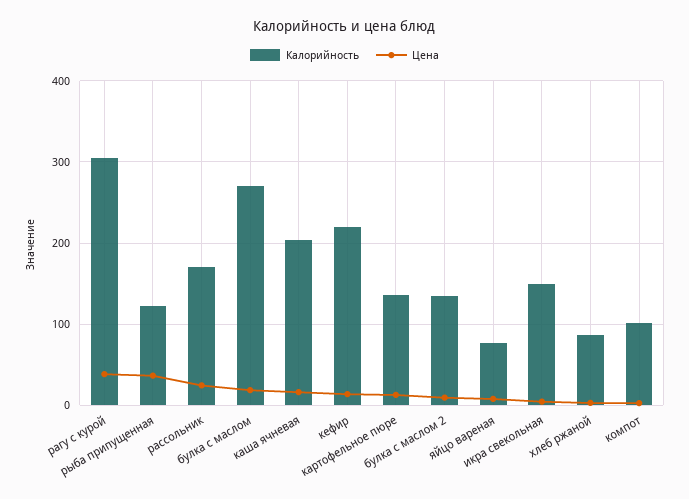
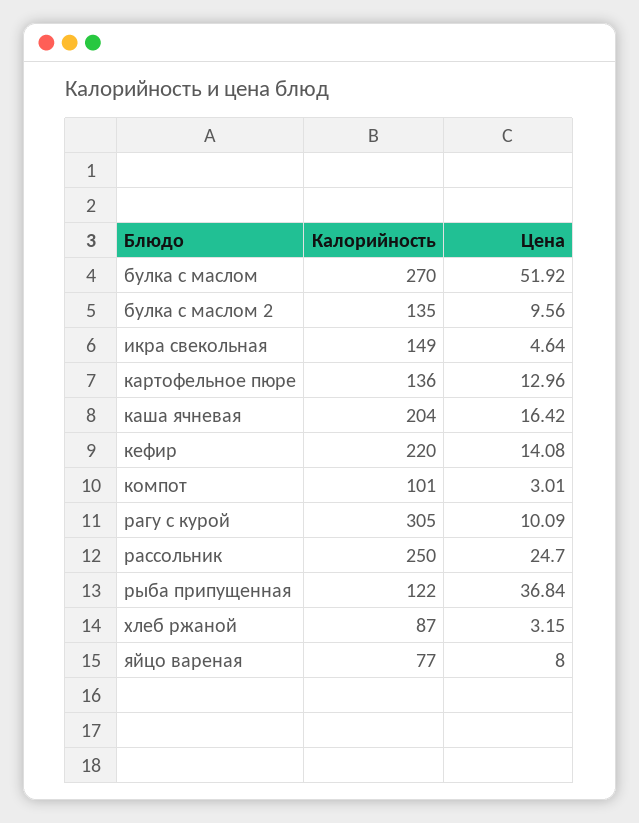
  {
    "Калорийность": {
      "рагу с курой": 305,
      "рыба припущенная": 122,
-     "рассольник": 170,
+     "рассольник": 250,
      "булка с маслом": 270,
      "каша ячневая": 204,
      "кефир": 220,
      "картофельное пюре": 136,
      "булка с маслом 2": 135,
      "яйцо вареная": 77,
      "икра свекольная": 149,
      "хлеб ржаной": 87,
      "компот": 101
    },
    "Цена": {
-     "рагу с курой": 40,
+     "рагу с курой": 10.09,
      "рыба припущенная": 36.84,
      "рассольник": 24.7,
-     "булка с маслом": 20,
+     "булка с маслом": 51.92,
      "каша ячневая": 16.42,
      "кефир": 14.08,
      "картофельное пюре": 12.96,
      "булка с маслом 2": 9.56,
      "яйцо вареная": 8,
      "икра свекольная": 4.64,
      "хлеб ржаной": 3.15,
      "компот": 3.01
    }
  }

